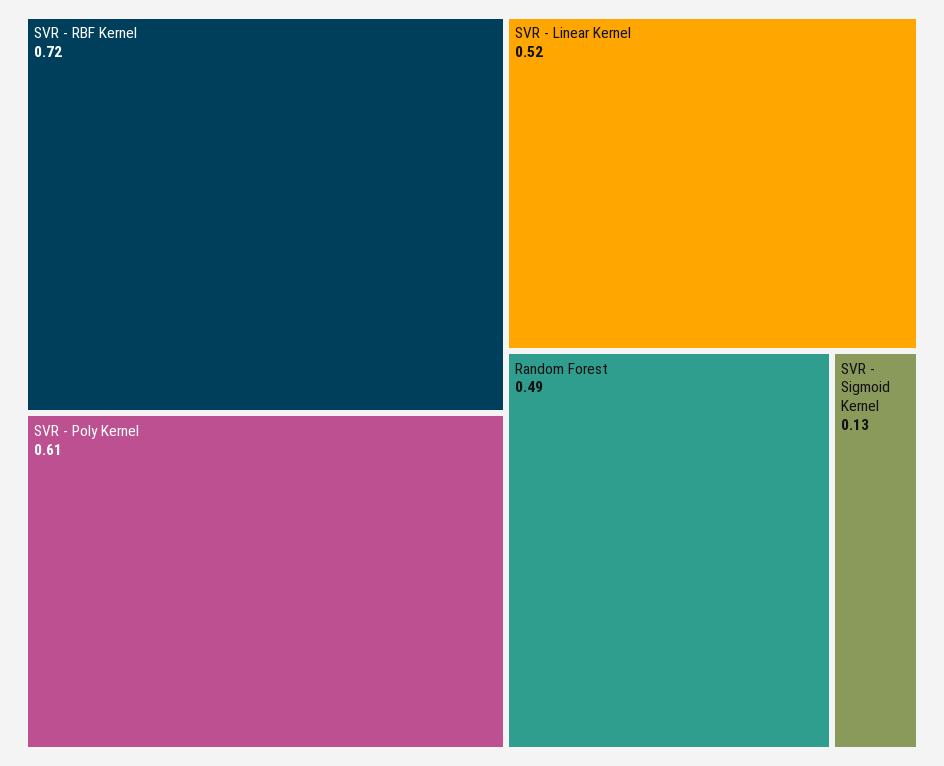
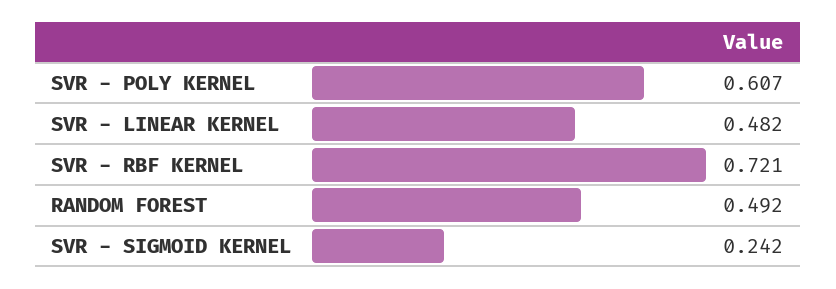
  {
    "SVR - RBF Kernel": 0.721,
    "SVR - Poly Kernel": 0.607,
-   "SVR - Linear Kernel": 0.52,
+   "SVR - Linear Kernel": 0.482,
    "Random Forest": 0.492,
-   "SVR - Sigmoid Kernel": 0.13
+   "SVR - Sigmoid Kernel": 0.242
  }

